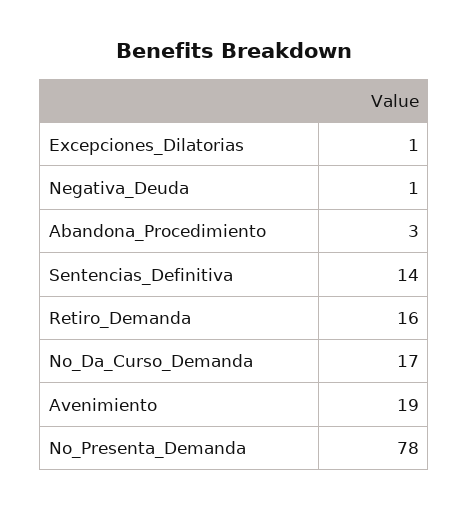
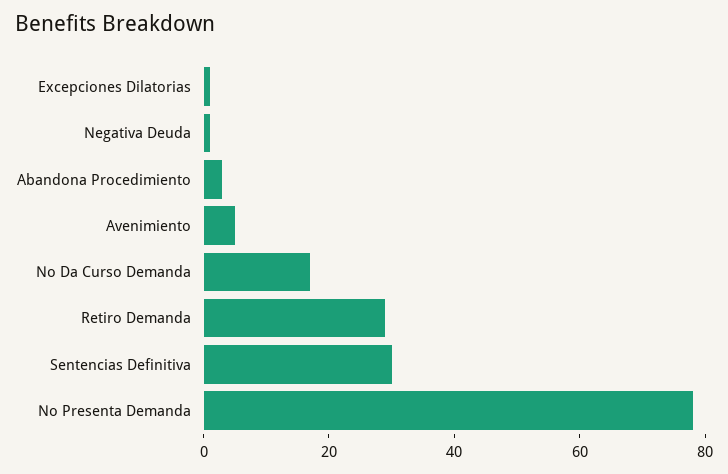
  {
    "Excepciones_Dilatorias": 1,
    "Negativa_Deuda": 1,
    "Abandona_Procedimiento": 3,
-   "Sentencias_Definitiva": 14,
+   "Sentencias_Definitiva": 30,
-   "Retiro_Demanda": 16,
+   "Retiro_Demanda": 30,
    "No_Da_Curso_Demanda": 17,
-   "Avenimiento": 19,
+   "Avenimiento": 5,
    "No_Presenta_Demanda": 78
  }

